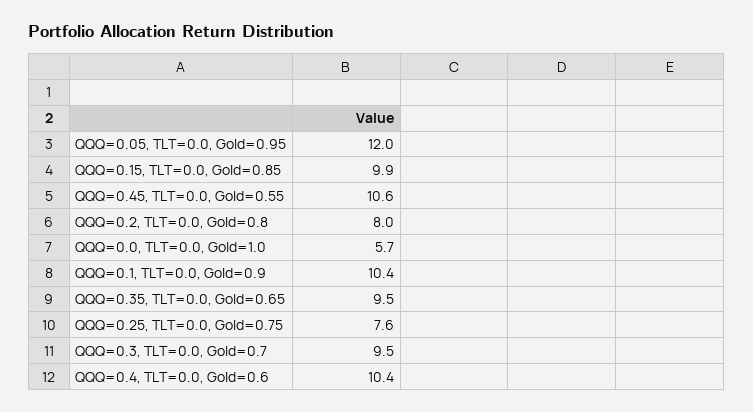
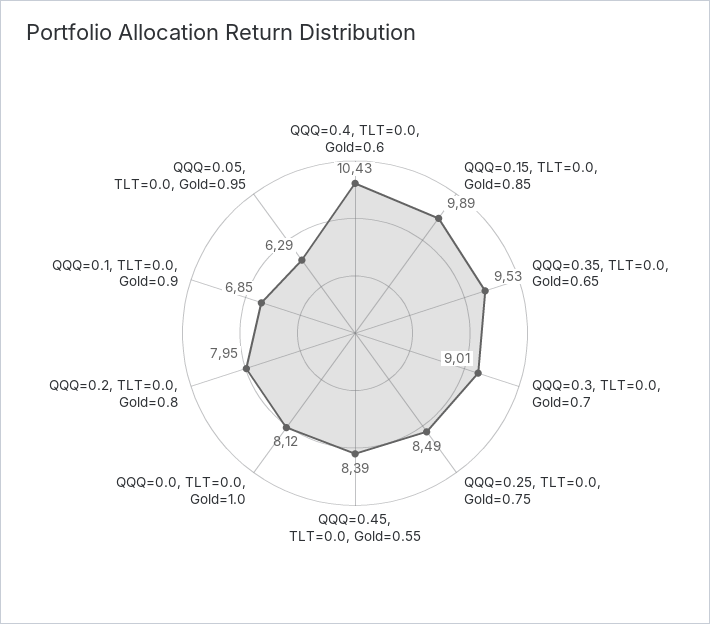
  {
-   "QQQ=0.05, TLT=0.0, Gold=0.95": 12,
+   "QQQ=0.05, TLT=0.0, Gold=0.95": 6.29,
    "QQQ=0.15, TLT=0.0, Gold=0.85": 9.89,
-   "QQQ=0.45, TLT=0.0, Gold=0.55": 10.6,
+   "QQQ=0.45, TLT=0.0, Gold=0.55": 8.39,
    "QQQ=0.2, TLT=0.0, Gold=0.8": 7.95,
-   "QQQ=0.0, TLT=0.0, Gold=1.0": 5.7,
+   "QQQ=0.0, TLT=0.0, Gold=1.0": 8.12,
-   "QQQ=0.1, TLT=0.0, Gold=0.9": 10.4,
+   "QQQ=0.1, TLT=0.0, Gold=0.9": 6.85,
    "QQQ=0.35, TLT=0.0, Gold=0.65": 9.53,
-   "QQQ=0.25, TLT=0.0, Gold=0.75": 7.6,
+   "QQQ=0.25, TLT=0.0, Gold=0.75": 8.49,
-   "QQQ=0.3, TLT=0.0, Gold=0.7": 9.5,
+   "QQQ=0.3, TLT=0.0, Gold=0.7": 9.01,
    "QQQ=0.4, TLT=0.0, Gold=0.6": 10.43
  }

